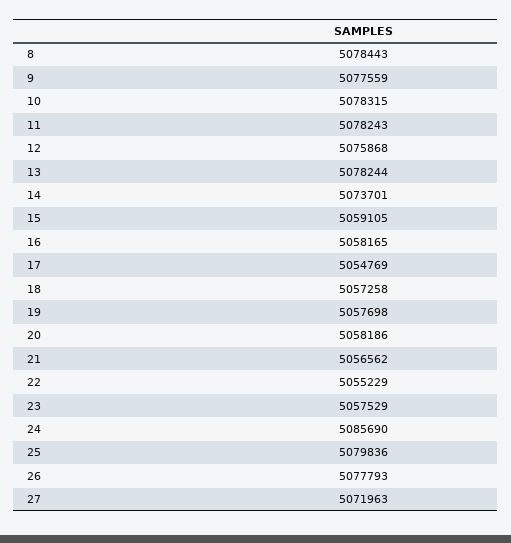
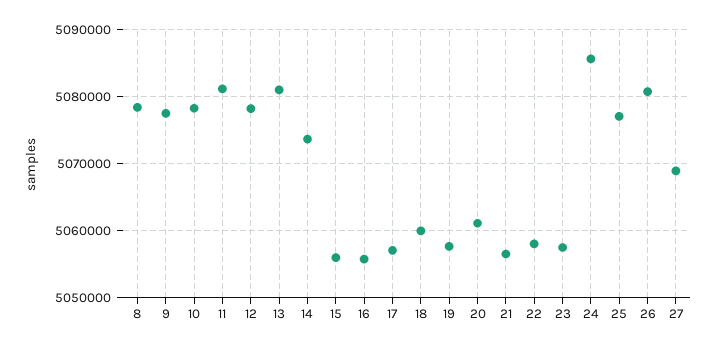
  {
    "8": 5078443,
    "9": 5077559,
    "10": 5078315,
-   "11": 5078243,
+   "11": 5081000,
-   "12": 5075868,
+   "12": 5078000,
-   "13": 5078244,
+   "13": 5081000,
    "14": 5073701,
-   "15": 5059105,
+   "15": 5056000,
-   "16": 5058165,
+   "16": 5056000,
-   "17": 5054769,
+   "17": 5057000,
-   "18": 5057258,
+   "18": 5060000,
    "19": 5057698,
-   "20": 5058186,
+   "20": 5061000,
    "21": 5056562,
-   "22": 5055229,
+   "22": 5058000,
    "23": 5057529,
    "24": 5085690,
-   "25": 5079836,
+   "25": 5077000,
-   "26": 5077793,
+   "26": 5081000,
-   "27": 5071963
+   "27": 5069000
  }

